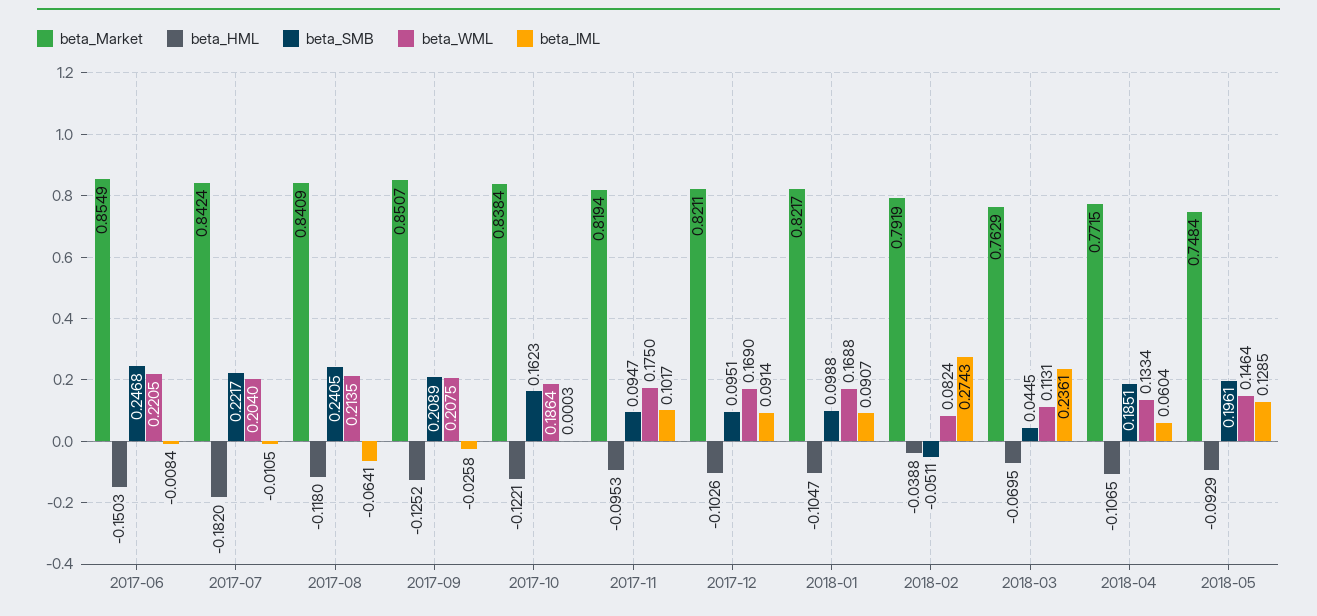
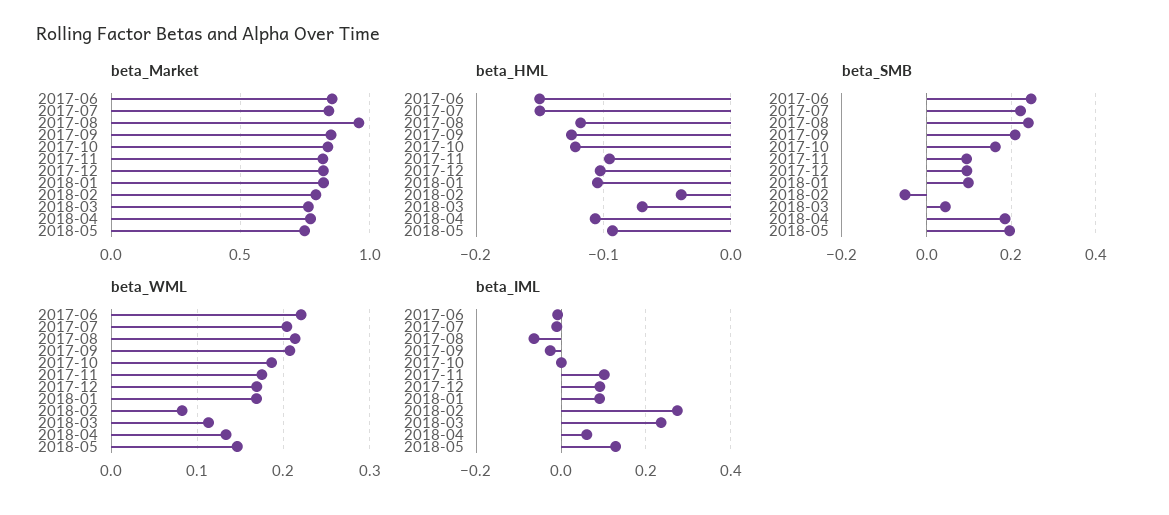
  {
    "beta_Market": {
      "2017-06": 0.8549,
      "2017-07": 0.8424,
-     "2017-08": 0.8409,
+     "2017-08": 0.95,
      "2017-09": 0.8507,
      "2017-10": 0.8384,
      "2017-11": 0.8194,
      "2017-12": 0.8211,
      "2018-01": 0.8217,
      "2018-02": 0.7919,
      "2018-03": 0.7629,
      "2018-04": 0.7715,
      "2018-05": 0.7484
    },
    "beta_HML": {
      "2017-06": -0.1503,
-     "2017-07": -0.182,
+     "2017-07": -0.15,
      "2017-08": -0.118,
      "2017-09": -0.1252,
      "2017-10": -0.1221,
      "2017-11": -0.0953,
      "2017-12": -0.1026,
      "2018-01": -0.1047,
      "2018-02": -0.0388,
      "2018-03": -0.0695,
      "2018-04": -0.1065,
      "2018-05": -0.0929
    },
    "beta_SMB": {
      "2017-06": 0.2468,
      "2017-07": 0.2217,
      "2017-08": 0.2405,
      "2017-09": 0.2089,
      "2017-10": 0.1623,
      "2017-11": 0.0947,
      "2017-12": 0.0951,
      "2018-01": 0.0988,
      "2018-02": -0.0511,
      "2018-03": 0.0445,
      "2018-04": 0.1851,
      "2018-05": 0.1961
    },
    "beta_WML": {
      "2017-06": 0.2205,
      "2017-07": 0.204,
      "2017-08": 0.2135,
      "2017-09": 0.2075,
      "2017-10": 0.1864,
      "2017-11": 0.175,
      "2017-12": 0.169,
      "2018-01": 0.1688,
      "2018-02": 0.0824,
      "2018-03": 0.1131,
      "2018-04": 0.1334,
      "2018-05": 0.1464
    },
    "beta_IML": {
      "2017-06": -0.0084,
      "2017-07": -0.0105,
      "2017-08": -0.0641,
      "2017-09": -0.0258,
      "2017-10": 0.0003,
      "2017-11": 0.1017,
      "2017-12": 0.0914,
      "2018-01": 0.0907,
      "2018-02": 0.2743,
      "2018-03": 0.2361,
      "2018-04": 0.0604,
      "2018-05": 0.1285
    }
  }

